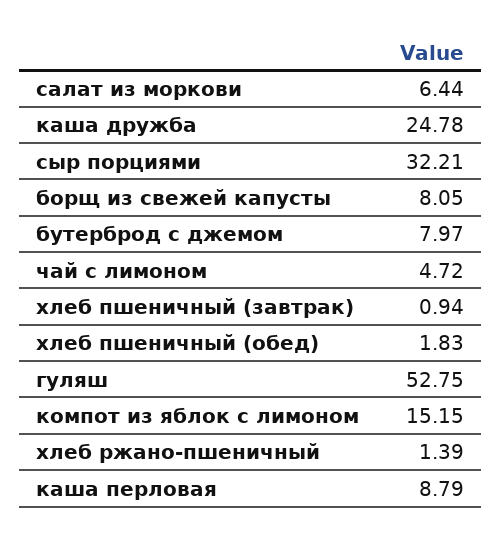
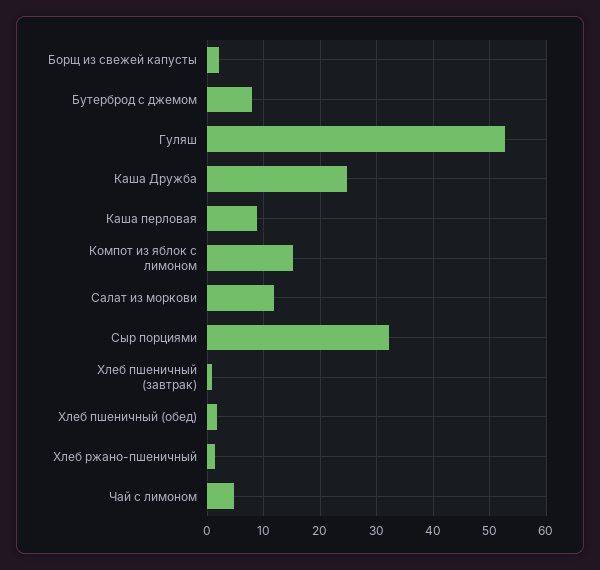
  {
-   "салат из моркови": 6.44,
+   "салат из моркови": 12,
    "каша дружба": 24.78,
    "сыр порциями": 32.21,
-   "борщ из свежей капусты": 8.05,
+   "борщ из свежей капусты": 2,
    "бутерброд с джемом": 7.97,
    "чай с лимоном": 4.72,
    "хлеб пшеничный (завтрак)": 0.94,
    "хлеб пшеничный (обед)": 1.83,
    "гуляш": 52.75,
    "компот из яблок с лимоном": 15.15,
    "хлеб ржано-пшеничный": 1.39,
    "каша перловая": 8.79
  }

